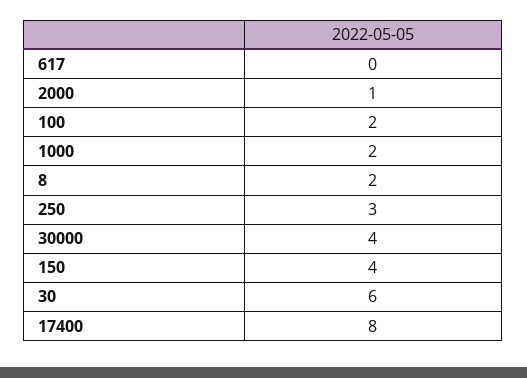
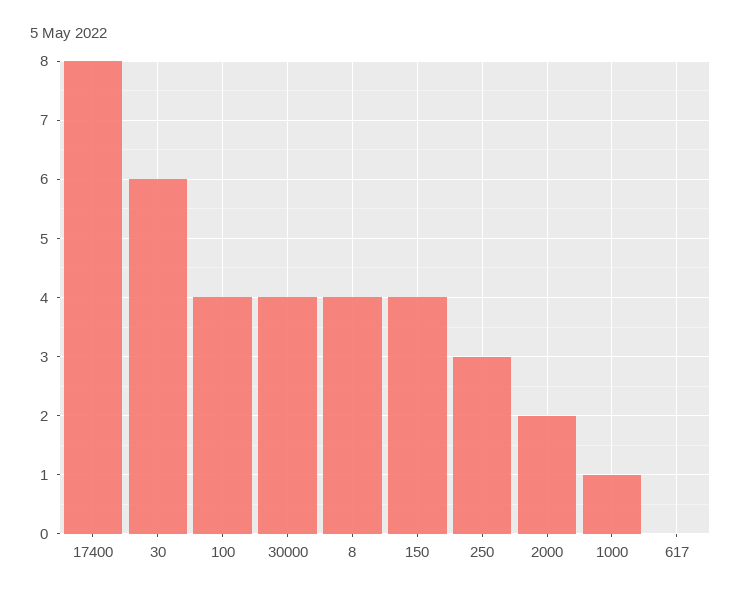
  {
    "617": 0,
-   "2000": 1,
+   "2000": 2,
-   "100": 2,
+   "100": 4,
-   "1000": 2,
+   "1000": 1,
-   "8": 2,
+   "8": 4,
    "250": 3,
    "30000": 4,
    "150": 4,
    "30": 6,
    "17400": 8
  }

